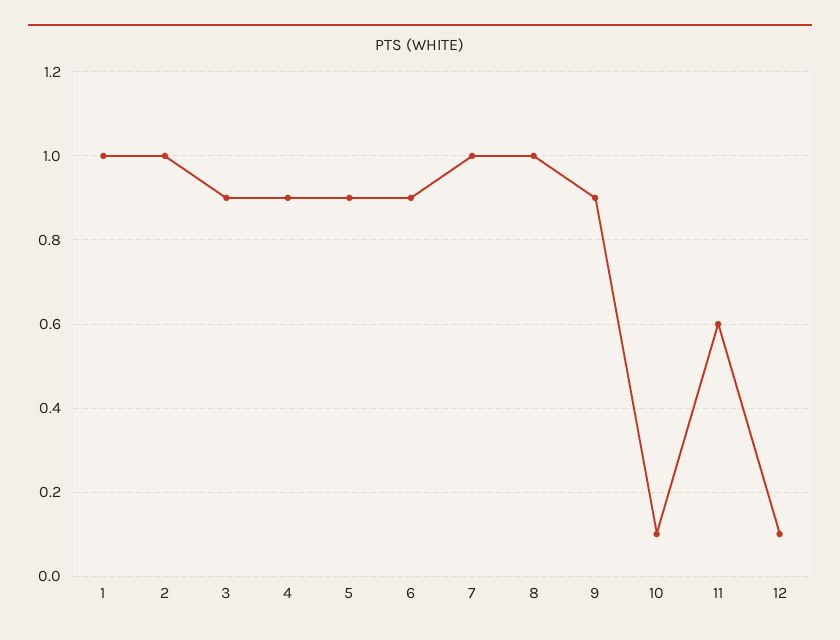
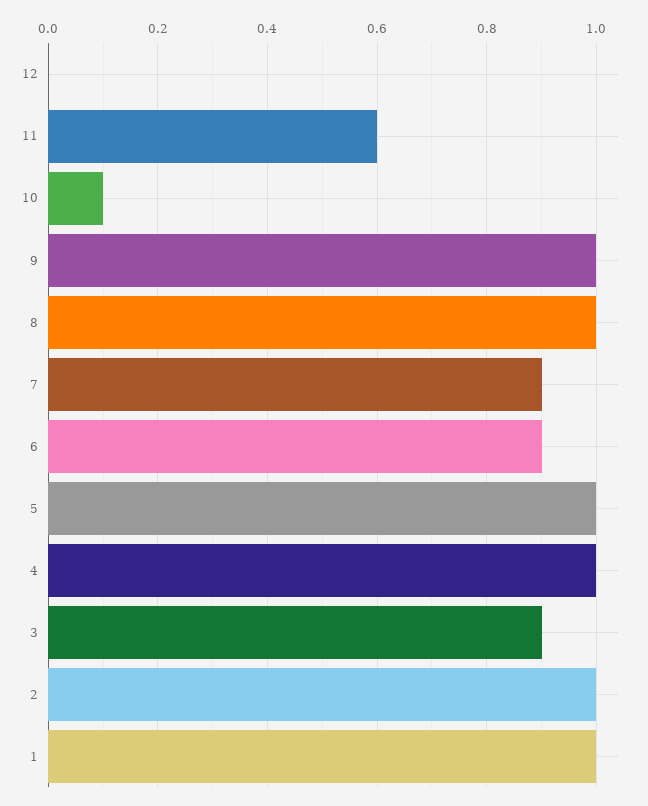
  {
    "1": 1,
    "2": 1,
    "3": 0.9,
-   "4": 0.9,
+   "4": 1,
-   "5": 0.9,
+   "5": 1,
    "6": 0.9,
-   "7": 1,
+   "7": 0.9,
    "8": 1,
-   "9": 0.9,
+   "9": 1,
    "10": 0.1,
    "11": 0.6,
-   "12": 0.1
+   "12": 0
  }

